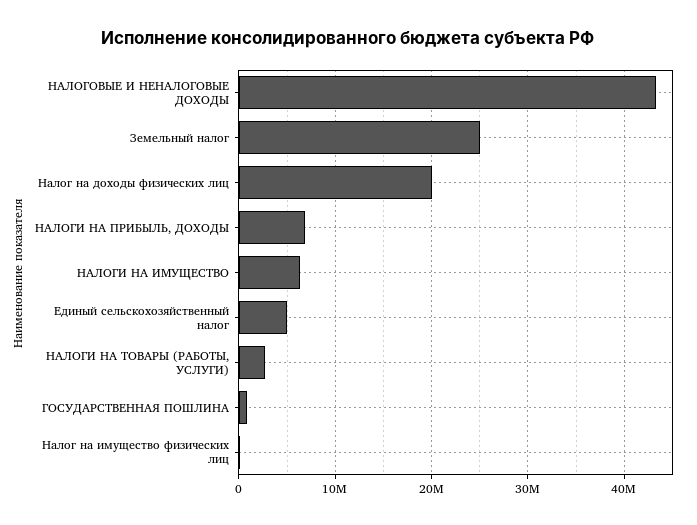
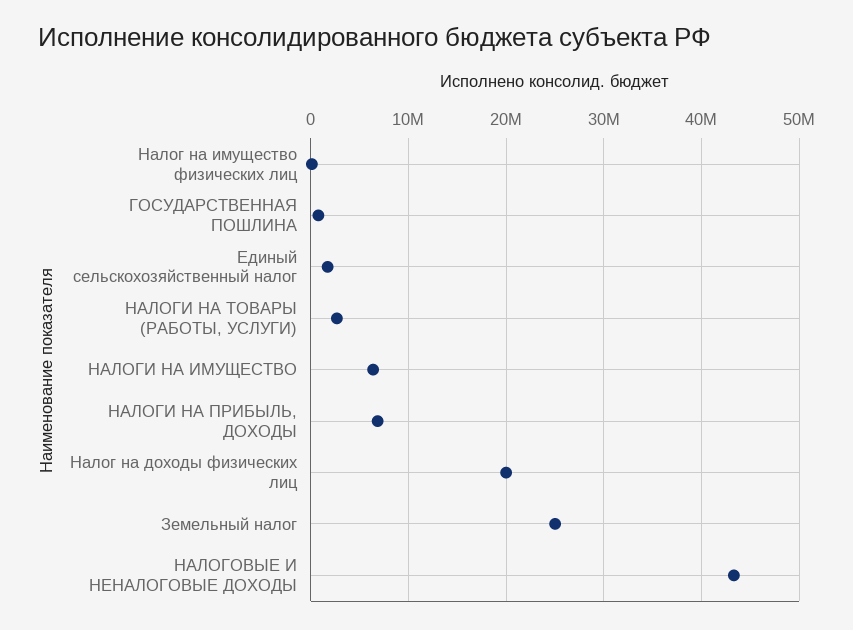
  {
    "НАЛОГОВЫЕ И НЕНАЛОГОВЫЕ ДОХОДЫ": 43000000,
    "Земельный налог": 25000000,
    "Налог на доходы физических лиц": 20000000,
    "НАЛОГИ НА ПРИБЫЛЬ, ДОХОДЫ": 7000000,
    "НАЛОГИ НА ИМУЩЕСТВО": 6000000,
-   "Единый сельскохозяйственный налог": 5000000,
+   "Единый сельскохозяйственный налог": 2000000,
    "НАЛОГИ НА ТОВАРЫ (РАБОТЫ, УСЛУГИ)": 3000000,
    "ГОСУДАРСТВЕННАЯ ПОШЛИНА": 1000000,
    "Налог на имущество физических лиц": 0
  }

